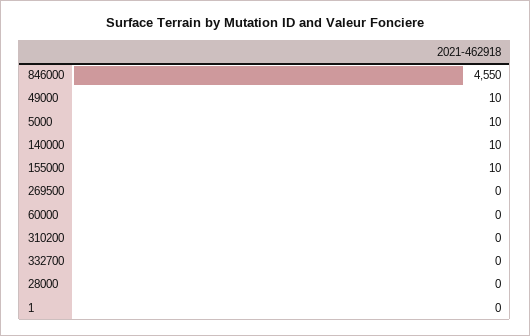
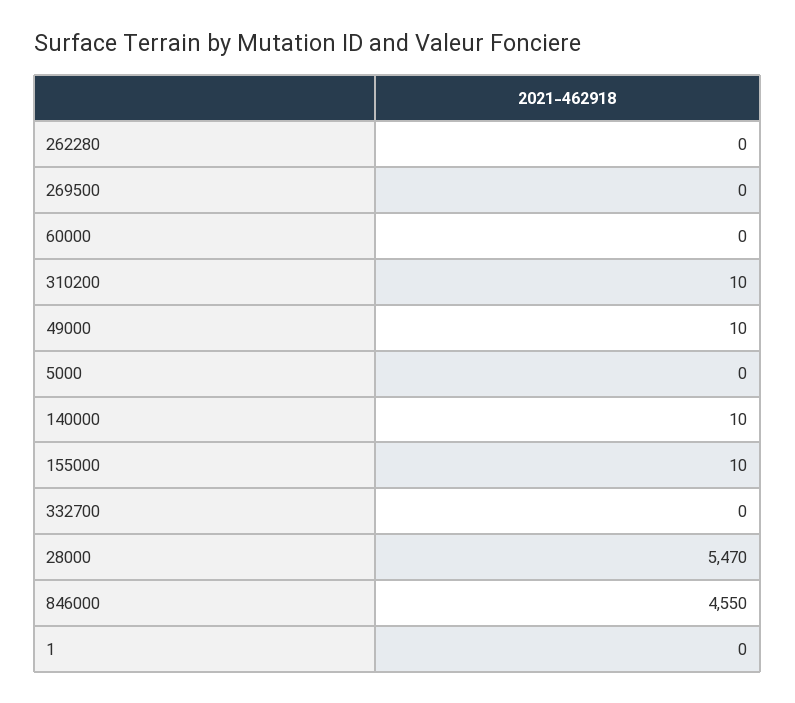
  {
    "846000": 4550,
    "49000": 10,
-   "5000": 10,
+   "5000": 0,
    "140000": 10,
    "155000": 10,
    "269500": 0,
    "60000": 0,
-   "310200": 0,
+   "310200": 10,
    "332700": 0,
-   "28000": 0,
+   "28000": 5470,
-   "1": 0
+   "1": 0,
+   "262280": 0
  }

